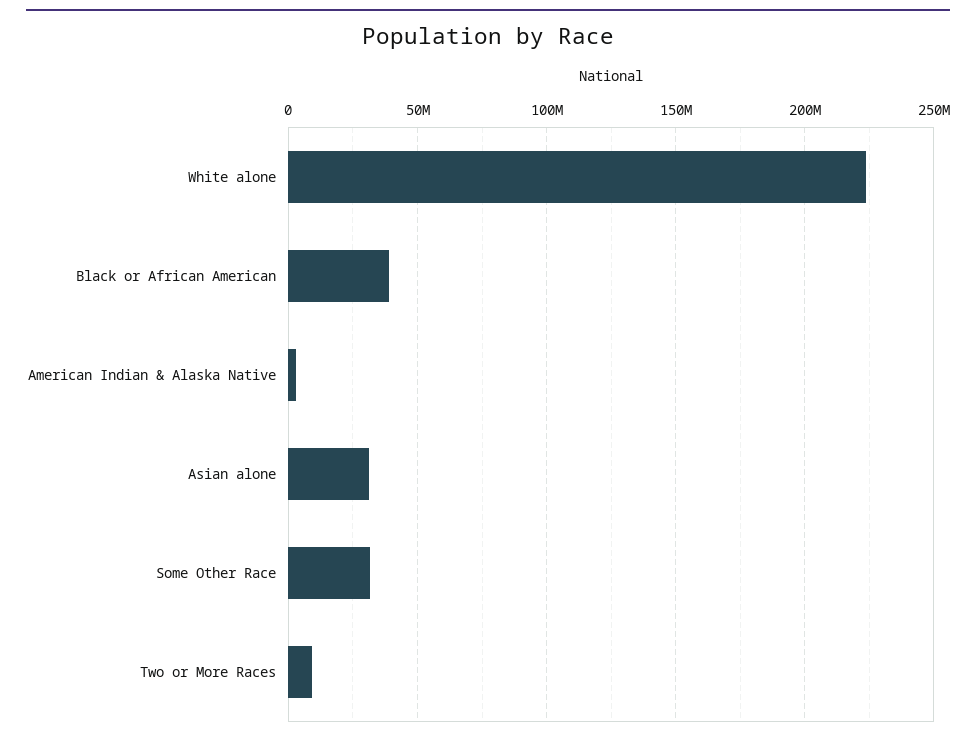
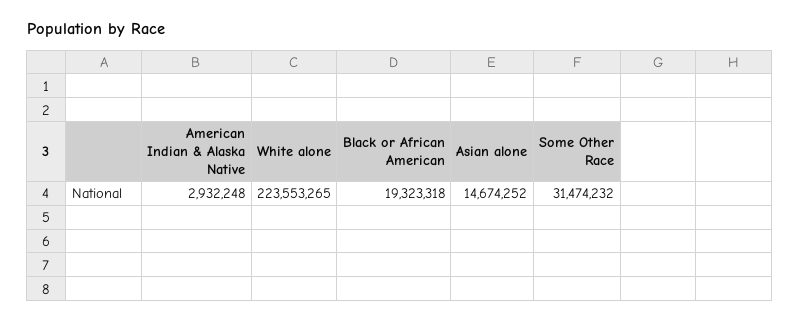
  {
    "White alone": 223553265,
-   "Black or African American": 40000000,
+   "Black or African American": 19323318,
    "American Indian & Alaska Native": 2932248,
-   "Asian alone": 30000000,
+   "Asian alone": 14674252,
-   "Some Other Race": 31474232,
+   "Some Other Race": 31474232
-   "Two or More Races": 10000000
  }

